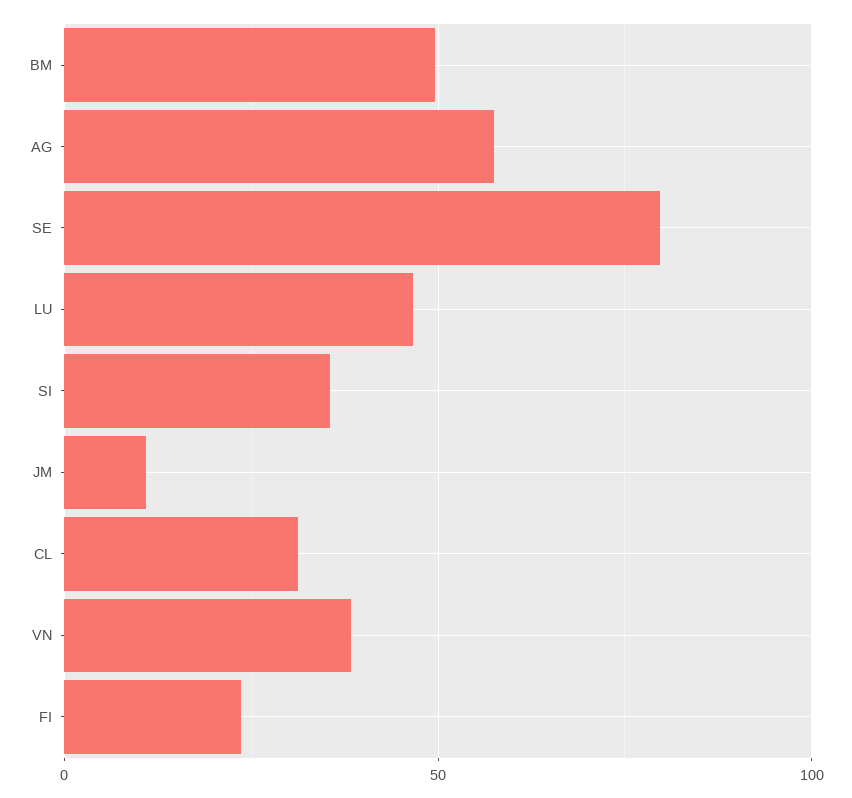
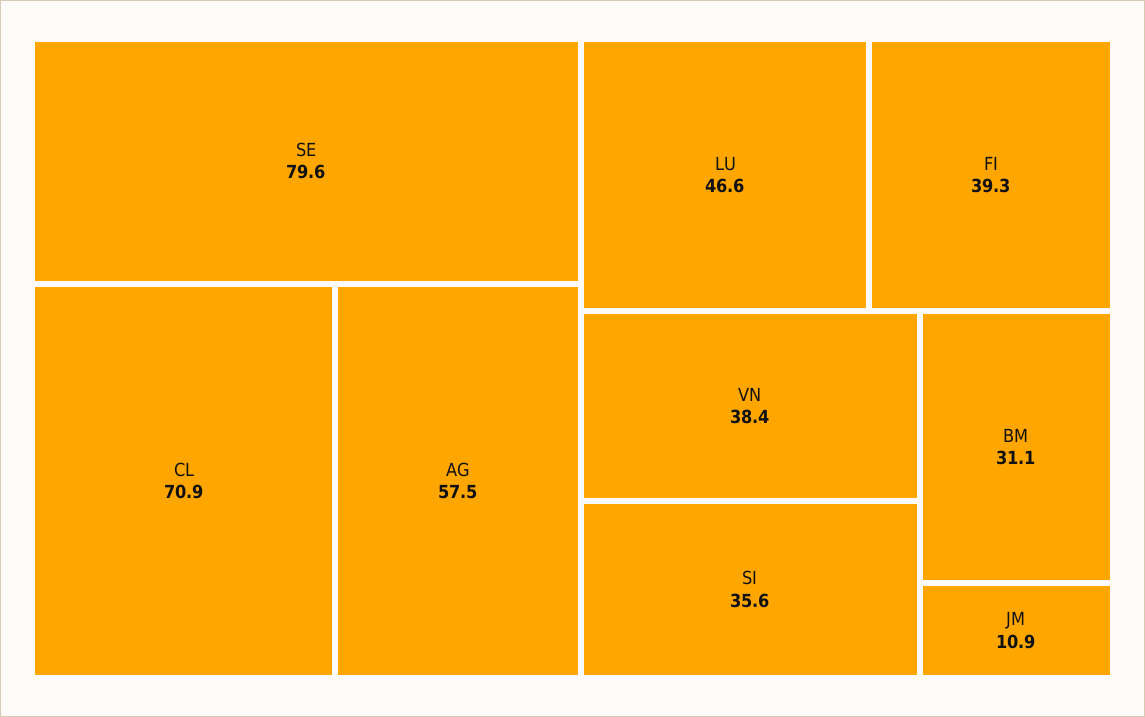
  {
-   "BM": 50,
+   "BM": 31.1,
    "AG": 57.5,
    "SE": 79.6,
    "LU": 46.6,
    "SI": 35.6,
    "JM": 10.9,
-   "CL": 30,
+   "CL": 70.9,
    "VN": 38.4,
-   "FI": 25
+   "FI": 39.3
  }

